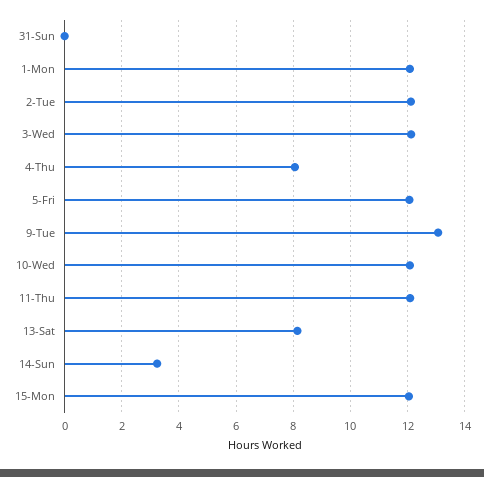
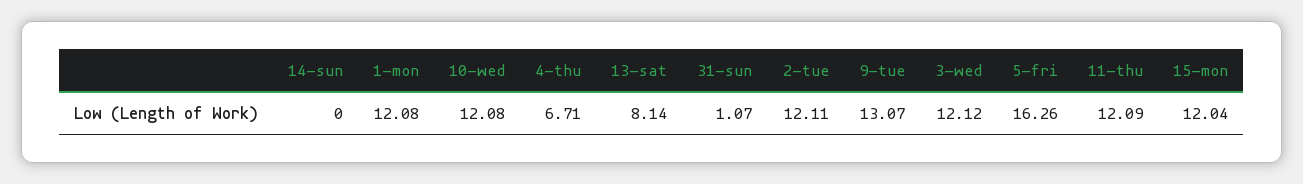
  {
-   "31-Sun": 0,
+   "31-Sun": 1.07,
    "1-Mon": 12.08,
    "2-Tue": 12.11,
    "3-Wed": 12.12,
-   "4-Thu": 8,
+   "4-Thu": 6.71,
-   "5-Fri": 12,
+   "5-Fri": 16.26,
    "9-Tue": 13.07,
    "10-Wed": 12.08,
    "11-Thu": 12.09,
    "13-Sat": 8.14,
-   "14-Sun": 3.25,
+   "14-Sun": 0,
    "15-Mon": 12.04
  }

